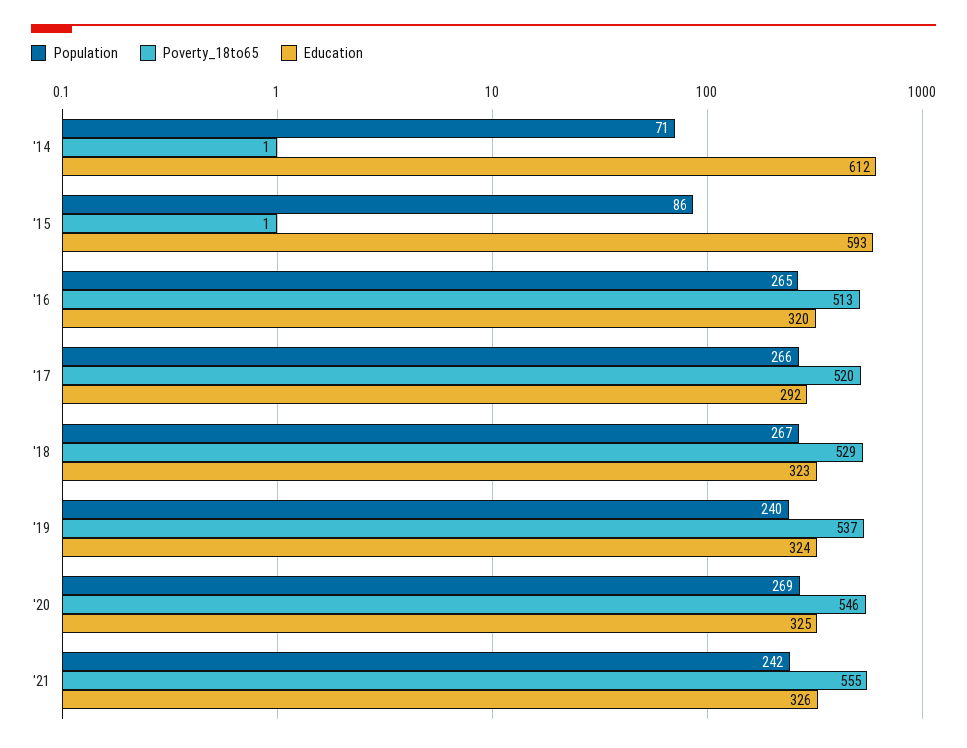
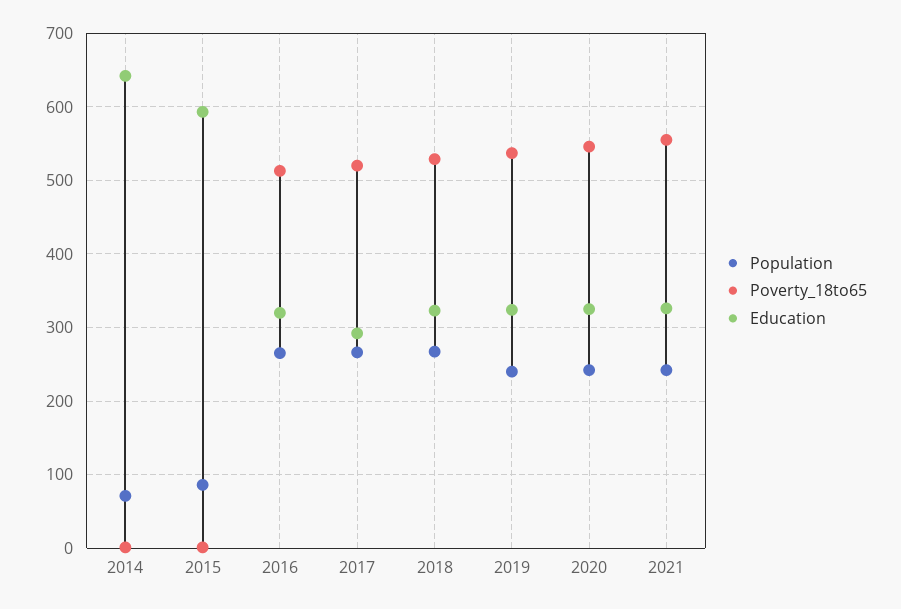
  {
    "Population": {
      "'14": 71,
      "'15": 86,
      "'16": 265,
      "'17": 266,
      "'18": 267,
      "'19": 240,
-     "'20": 269,
+     "'20": 240,
      "'21": 242
    },
    "Poverty_18to65": {
      "'14": 1,
      "'15": 1,
      "'16": 513,
      "'17": 520,
      "'18": 529,
      "'19": 537,
      "'20": 546,
      "'21": 555
    },
    "Education": {
-     "'14": 612,
+     "'14": 640,
      "'15": 593,
      "'16": 320,
      "'17": 292,
      "'18": 323,
      "'19": 324,
      "'20": 325,
      "'21": 326
    }
  }

